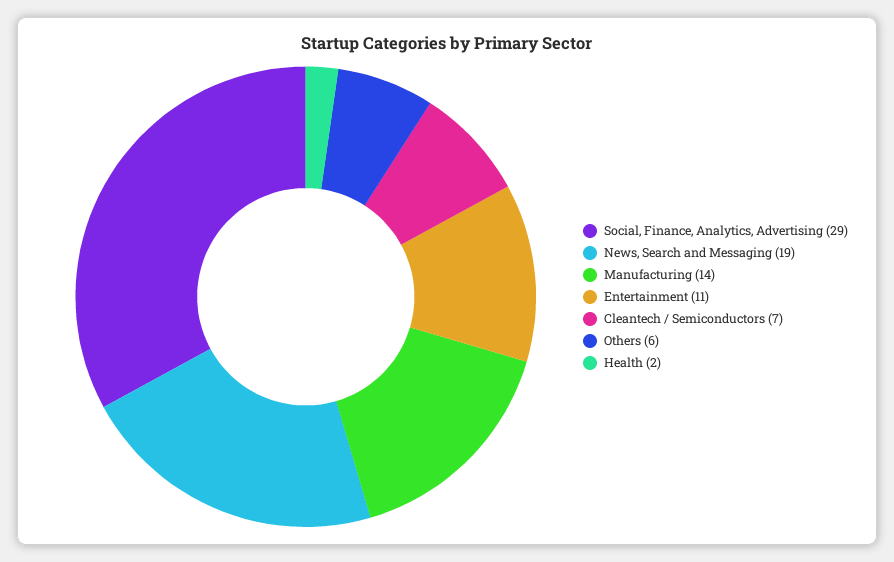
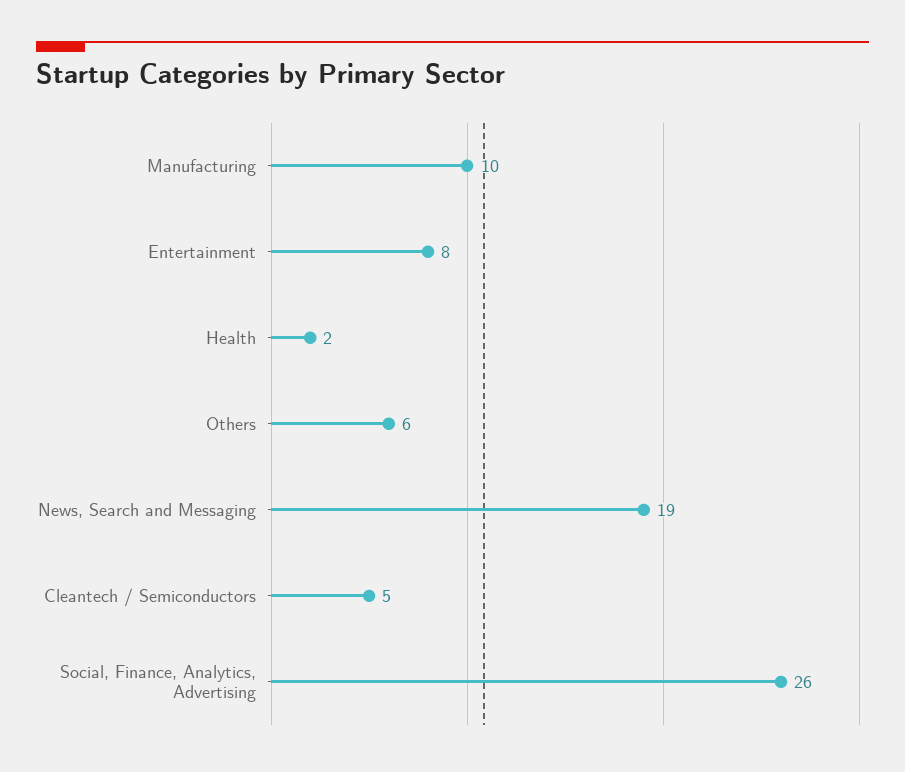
  {
-   "Social, Finance, Analytics, Advertising": 29,
+   "Social, Finance, Analytics, Advertising": 26,
    "News, Search and Messaging": 19,
-   "Manufacturing": 14,
+   "Manufacturing": 10,
-   "Entertainment": 11,
+   "Entertainment": 8,
-   "Cleantech / Semiconductors": 7,
+   "Cleantech / Semiconductors": 5,
    "Others": 6,
    "Health": 2
  }

